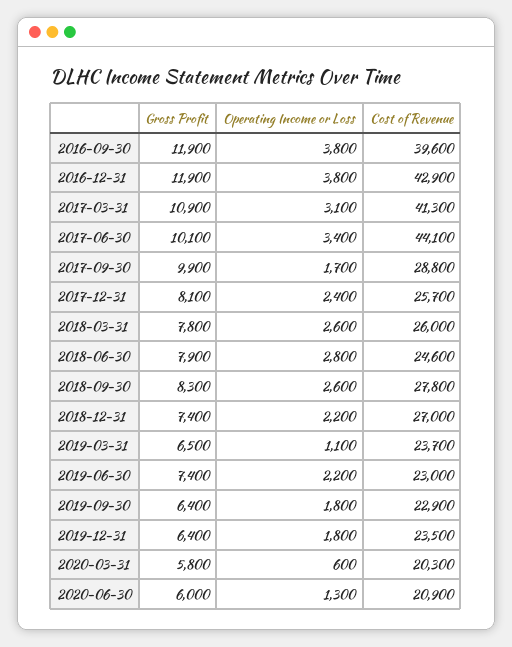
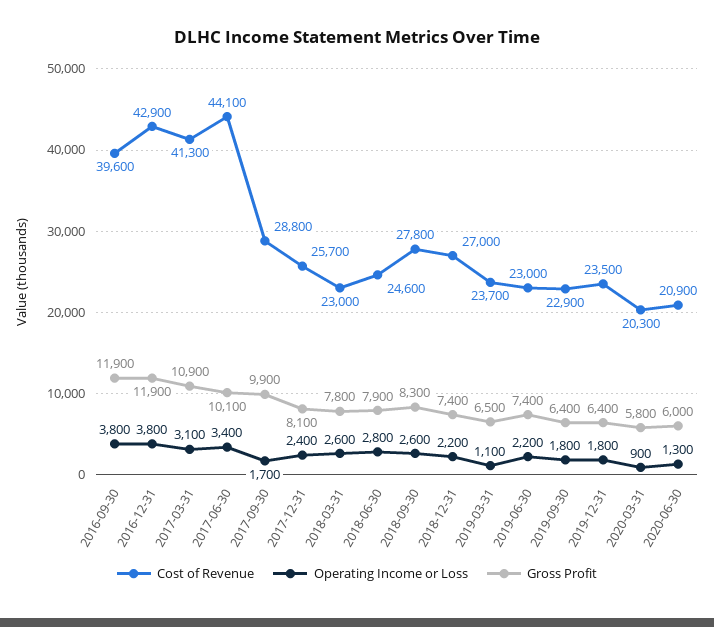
  {
    "Gross Profit": {
      "2016-09-30": 11900,
      "2016-12-31": 11900,
      "2017-03-31": 10900,
      "2017-06-30": 10100,
      "2017-09-30": 9900,
      "2017-12-31": 8100,
      "2018-03-31": 7800,
      "2018-06-30": 7900,
      "2018-09-30": 8300,
      "2018-12-31": 7400,
      "2019-03-31": 6500,
      "2019-06-30": 7400,
      "2019-09-30": 6400,
      "2019-12-31": 6400,
      "2020-03-31": 5800,
      "2020-06-30": 6000
    },
    "Operating Income or Loss": {
      "2016-09-30": 3800,
      "2016-12-31": 3800,
      "2017-03-31": 3100,
      "2017-06-30": 3400,
      "2017-09-30": 1700,
      "2017-12-31": 2400,
      "2018-03-31": 2600,
      "2018-06-30": 2800,
      "2018-09-30": 2600,
      "2018-12-31": 2200,
      "2019-03-31": 1100,
      "2019-06-30": 2200,
      "2019-09-30": 1800,
      "2019-12-31": 1800,
-     "2020-03-31": 600,
+     "2020-03-31": 900,
      "2020-06-30": 1300
    },
    "Cost of Revenue": {
      "2016-09-30": 39600,
      "2016-12-31": 42900,
      "2017-03-31": 41300,
      "2017-06-30": 44100,
      "2017-09-30": 28800,
      "2017-12-31": 25700,
-     "2018-03-31": 26000,
+     "2018-03-31": 23000,
      "2018-06-30": 24600,
      "2018-09-30": 27800,
      "2018-12-31": 27000,
      "2019-03-31": 23700,
      "2019-06-30": 23000,
      "2019-09-30": 22900,
      "2019-12-31": 23500,
      "2020-03-31": 20300,
      "2020-06-30": 20900
    }
  }

